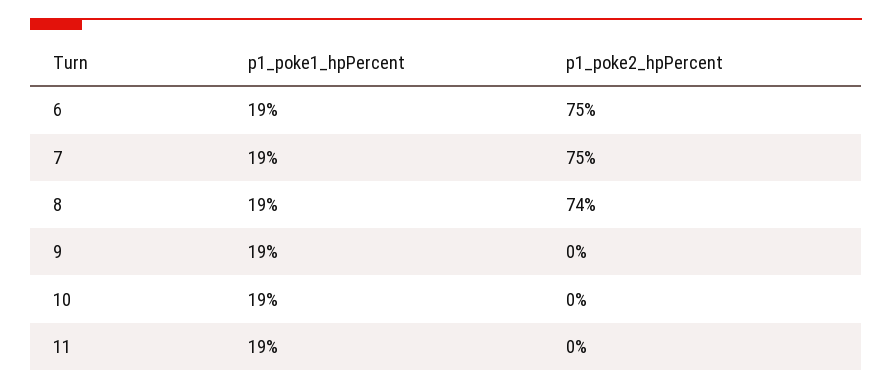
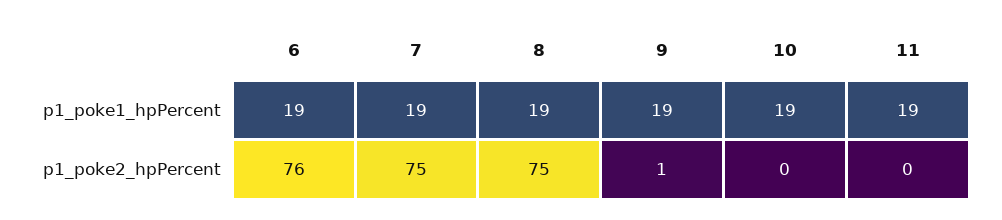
  {
    "p1_poke1_hpPercent": {
      "6": 19,
      "7": 19,
      "8": 19,
      "9": 19,
      "10": 19,
      "11": 19
    },
    "p1_poke2_hpPercent": {
-     "6": 75,
+     "6": 76,
      "7": 75,
-     "8": 74,
+     "8": 75,
-     "9": 0,
+     "9": 1,
      "10": 0,
      "11": 0
    }
  }

